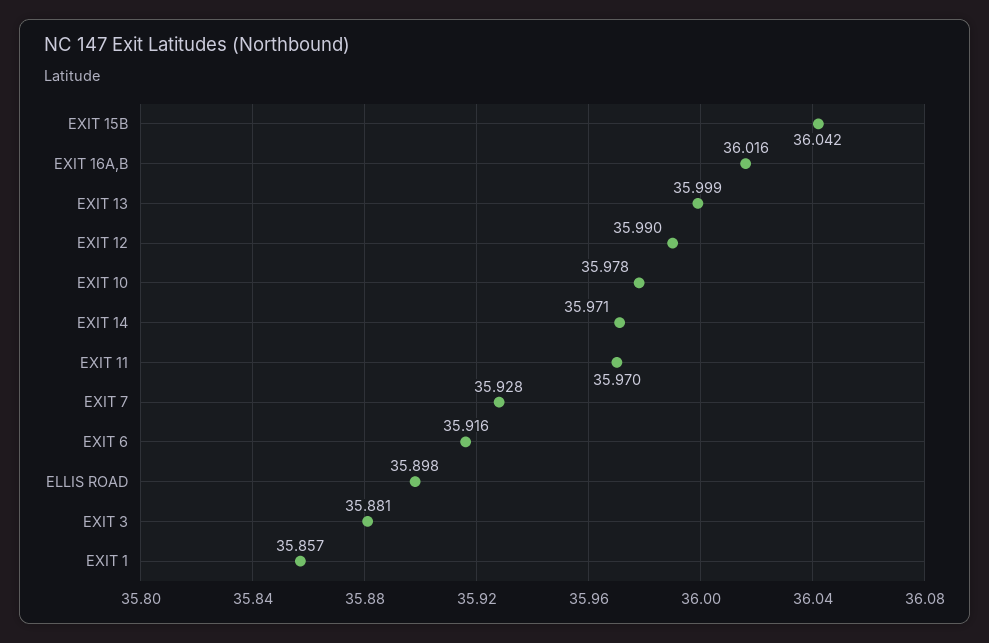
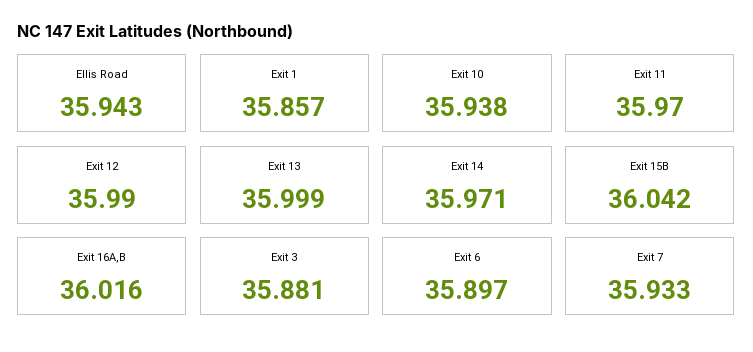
  {
    "EXIT 15B": 36.042,
    "EXIT 16A,B": 36.016,
    "EXIT 13": 35.999,
    "EXIT 12": 35.99,
-   "EXIT 10": 35.978,
+   "EXIT 10": 35.938,
    "EXIT 14": 35.971,
    "EXIT 11": 35.97,
-   "EXIT 7": 35.928,
+   "EXIT 7": 35.933,
-   "EXIT 6": 35.916,
+   "EXIT 6": 35.897,
-   "ELLIS ROAD": 35.898,
+   "ELLIS ROAD": 35.943,
    "EXIT 3": 35.881,
    "EXIT 1": 35.857
  }

